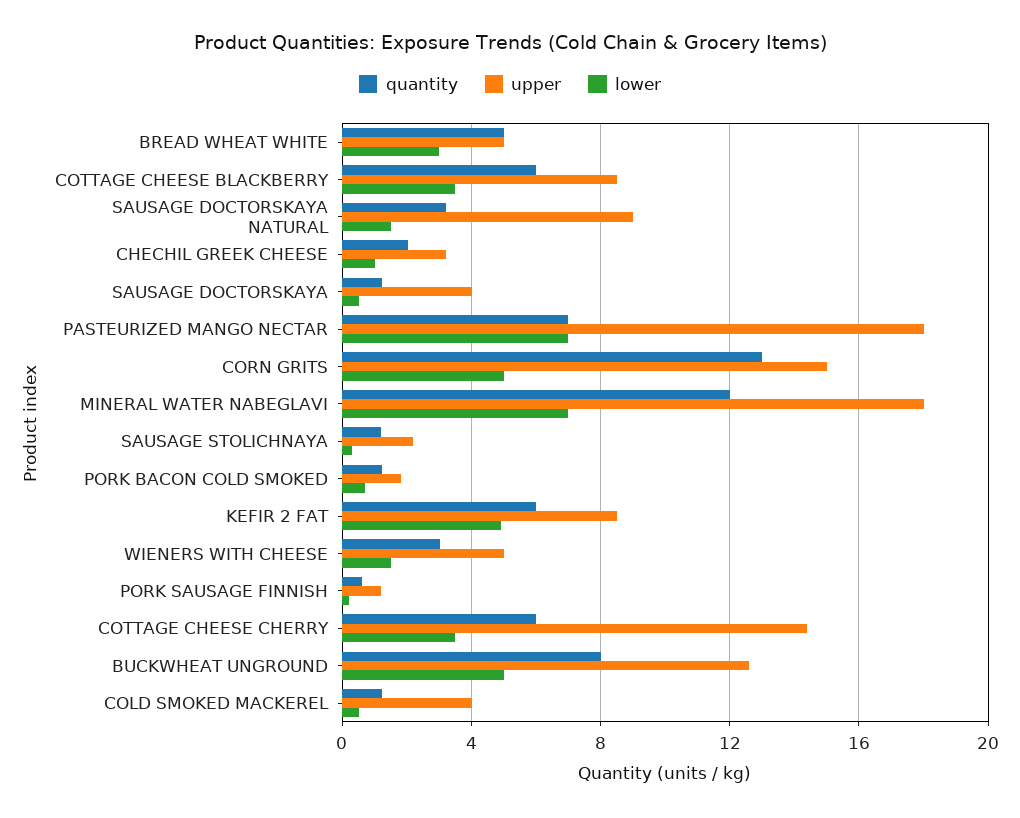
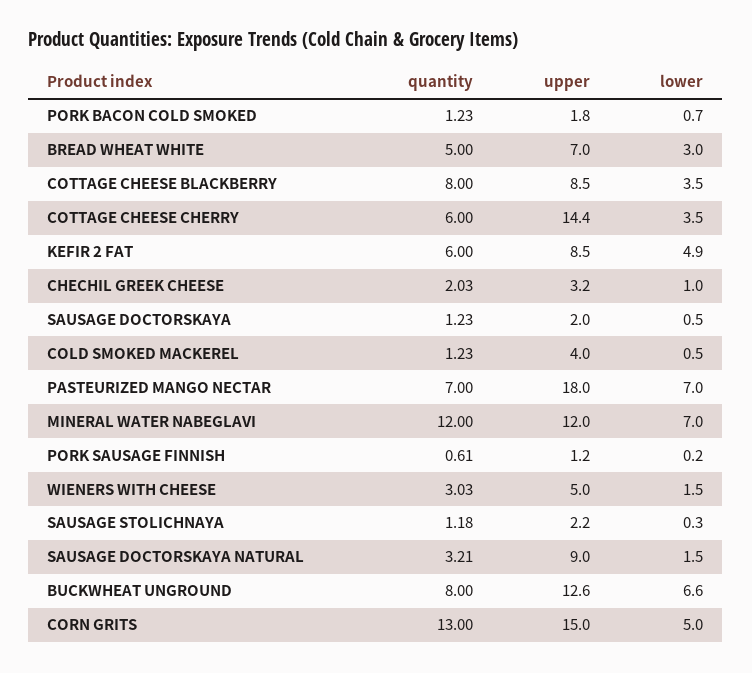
  {
    "quantity": {
      "BREAD WHEAT WHITE": 5,
-     "COTTAGE CHEESE BLACKBERRY": 6,
+     "COTTAGE CHEESE BLACKBERRY": 8,
      "SAUSAGE DOCTORSKAYA NATURAL": 3.21,
      "CHECHIL GREEK CHEESE": 2.03,
      "SAUSAGE DOCTORSKAYA": 1.23,
      "PASTEURIZED MANGO NECTAR": 7,
      "CORN GRITS": 13,
      "MINERAL WATER NABEGLAVI": 12,
      "SAUSAGE STOLICHNAYA": 1.18,
      "PORK BACON COLD SMOKED": 1.23,
      "KEFIR 2 FAT": 6,
      "WIENERS WITH CHEESE": 3.03,
      "PORK SAUSAGE FINNISH": 0.61,
      "COTTAGE CHEESE CHERRY": 6,
      "BUCKWHEAT UNGROUND": 8,
      "COLD SMOKED MACKEREL": 1.23
    },
    "upper": {
-     "BREAD WHEAT WHITE": 5,
+     "BREAD WHEAT WHITE": 7,
      "COTTAGE CHEESE BLACKBERRY": 8.5,
      "SAUSAGE DOCTORSKAYA NATURAL": 9,
      "CHECHIL GREEK CHEESE": 3.2,
-     "SAUSAGE DOCTORSKAYA": 4,
+     "SAUSAGE DOCTORSKAYA": 2,
      "PASTEURIZED MANGO NECTAR": 18,
      "CORN GRITS": 15,
-     "MINERAL WATER NABEGLAVI": 18,
+     "MINERAL WATER NABEGLAVI": 12,
      "SAUSAGE STOLICHNAYA": 2.2,
      "PORK BACON COLD SMOKED": 1.8,
      "KEFIR 2 FAT": 8.5,
      "WIENERS WITH CHEESE": 5,
      "PORK SAUSAGE FINNISH": 1.2,
      "COTTAGE CHEESE CHERRY": 14.4,
      "BUCKWHEAT UNGROUND": 12.6,
      "COLD SMOKED MACKEREL": 4
    },
    "lower": {
      "BREAD WHEAT WHITE": 3,
      "COTTAGE CHEESE BLACKBERRY": 3.5,
      "SAUSAGE DOCTORSKAYA NATURAL": 1.5,
      "CHECHIL GREEK CHEESE": 1,
      "SAUSAGE DOCTORSKAYA": 0.5,
      "PASTEURIZED MANGO NECTAR": 7,
      "CORN GRITS": 5,
      "MINERAL WATER NABEGLAVI": 7,
      "SAUSAGE STOLICHNAYA": 0.3,
      "PORK BACON COLD SMOKED": 0.7,
      "KEFIR 2 FAT": 4.9,
      "WIENERS WITH CHEESE": 1.5,
      "PORK SAUSAGE FINNISH": 0.2,
      "COTTAGE CHEESE CHERRY": 3.5,
-     "BUCKWHEAT UNGROUND": 5,
+     "BUCKWHEAT UNGROUND": 6.6,
      "COLD SMOKED MACKEREL": 0.5
    }
  }

